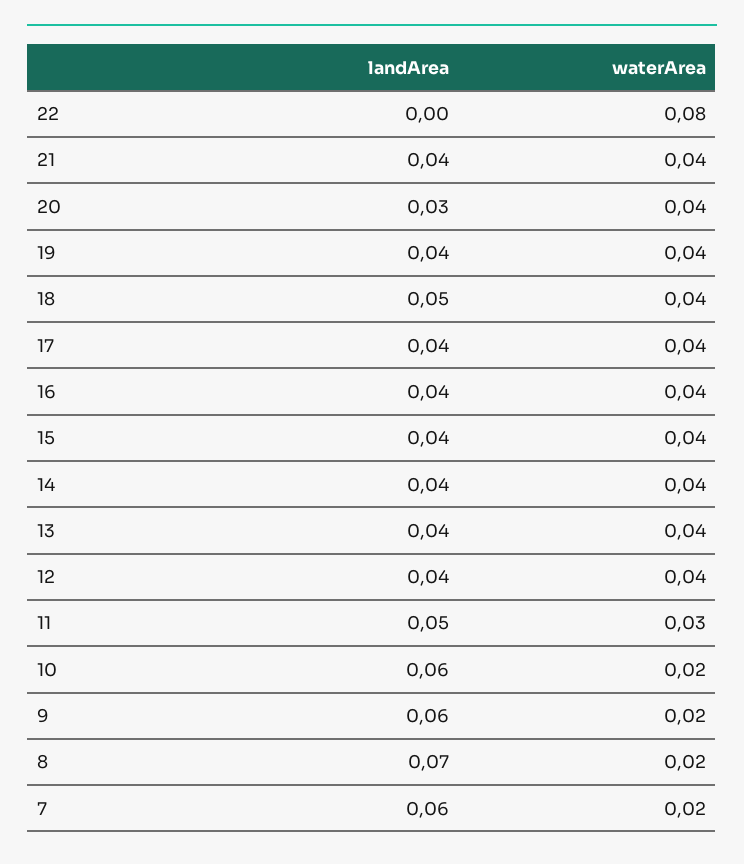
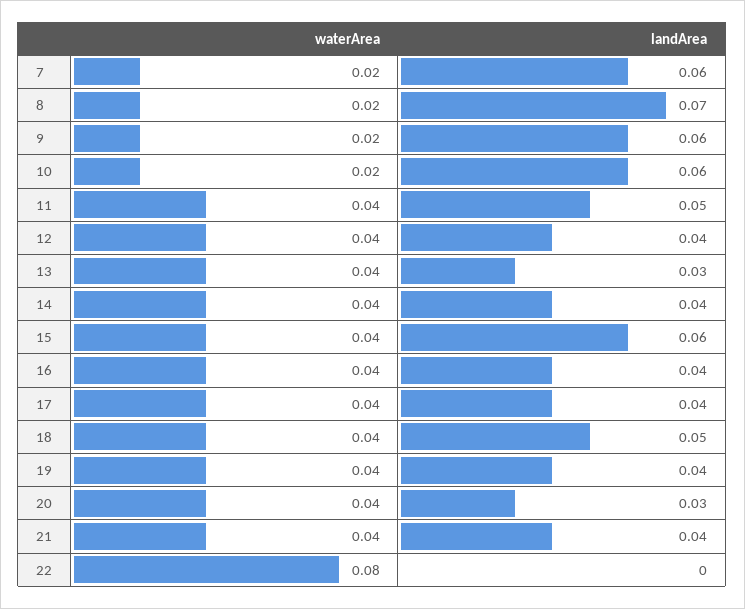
  {
    "landArea": {
      "22": 0,
      "21": 0.04,
      "20": 0.03,
      "19": 0.04,
      "18": 0.05,
      "17": 0.04,
      "16": 0.04,
-     "15": 0.04,
+     "15": 0.06,
      "14": 0.04,
-     "13": 0.04,
+     "13": 0.03,
      "12": 0.04,
      "11": 0.05,
      "10": 0.06,
      "9": 0.06,
      "8": 0.07,
      "7": 0.06
    },
    "waterArea": {
      "22": 0.08,
      "21": 0.04,
      "20": 0.04,
      "19": 0.04,
      "18": 0.04,
      "17": 0.04,
      "16": 0.04,
      "15": 0.04,
      "14": 0.04,
      "13": 0.04,
      "12": 0.04,
-     "11": 0.03,
+     "11": 0.04,
      "10": 0.02,
      "9": 0.02,
      "8": 0.02,
      "7": 0.02
    }
  }

